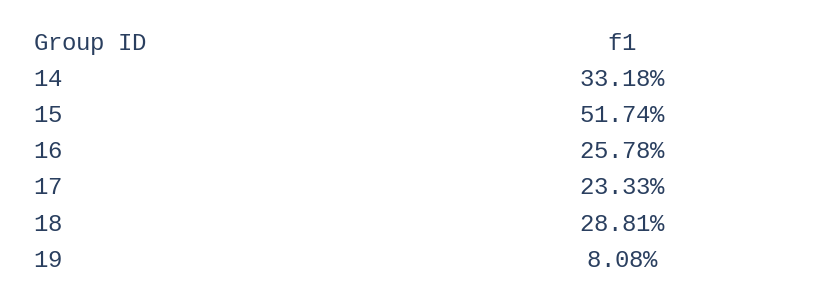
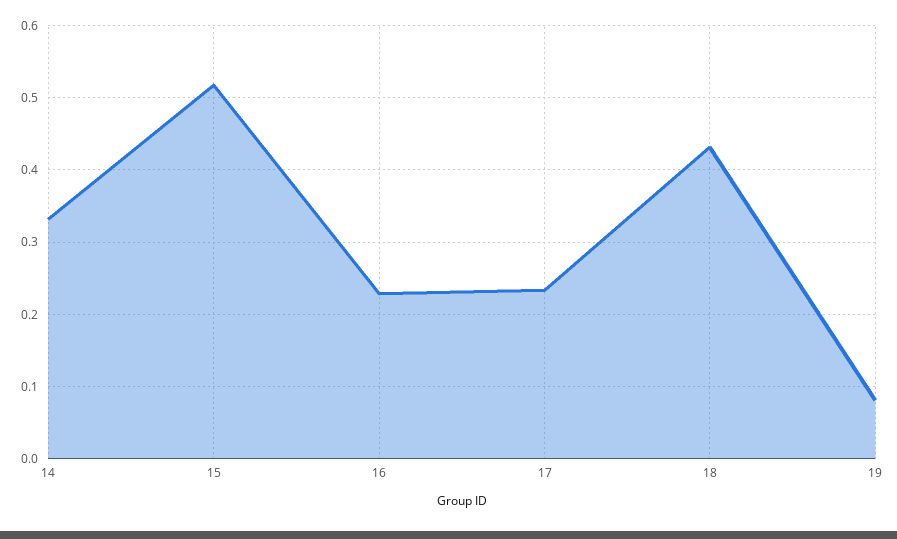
  {
    "14": 0.3318,
    "15": 0.5174,
-   "16": 0.2578,
+   "16": 0.23,
    "17": 0.2333,
-   "18": 0.2881,
+   "18": 0.43,
    "19": 0.0808
  }

